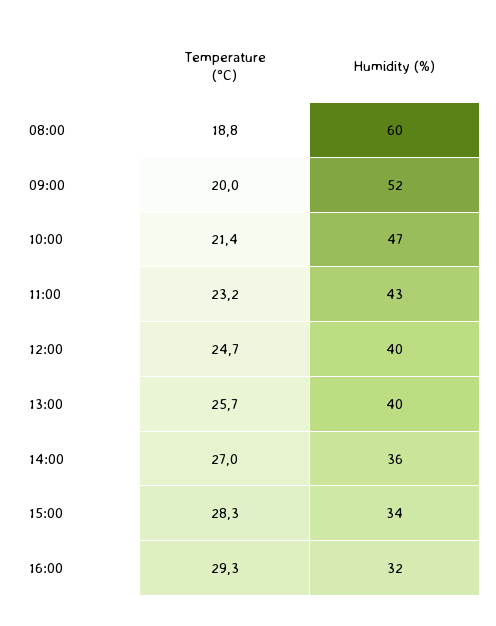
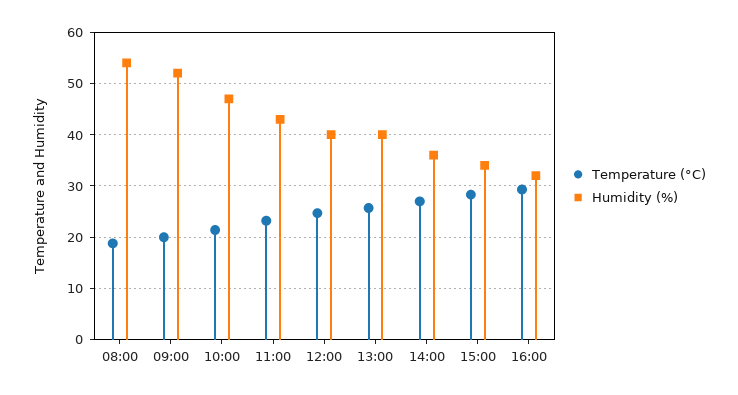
  {
    "Temperature (°C)": {
      "08:00": 18.8,
      "09:00": 20,
      "10:00": 21.4,
      "11:00": 23.2,
      "12:00": 24.7,
      "13:00": 25.7,
      "14:00": 27,
      "15:00": 28.3,
      "16:00": 29.3
    },
    "Humidity (%)": {
-     "08:00": 60,
+     "08:00": 54,
      "09:00": 52,
      "10:00": 47,
      "11:00": 43,
      "12:00": 40,
      "13:00": 40,
      "14:00": 36,
      "15:00": 34,
      "16:00": 32
    }
  }

